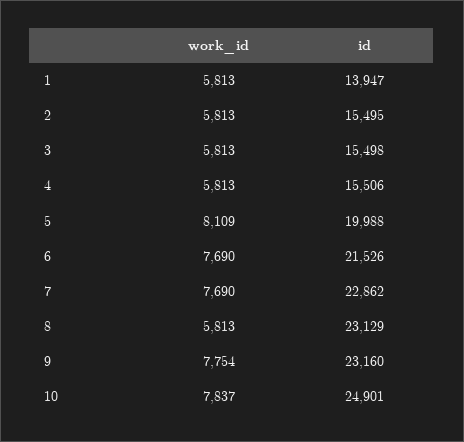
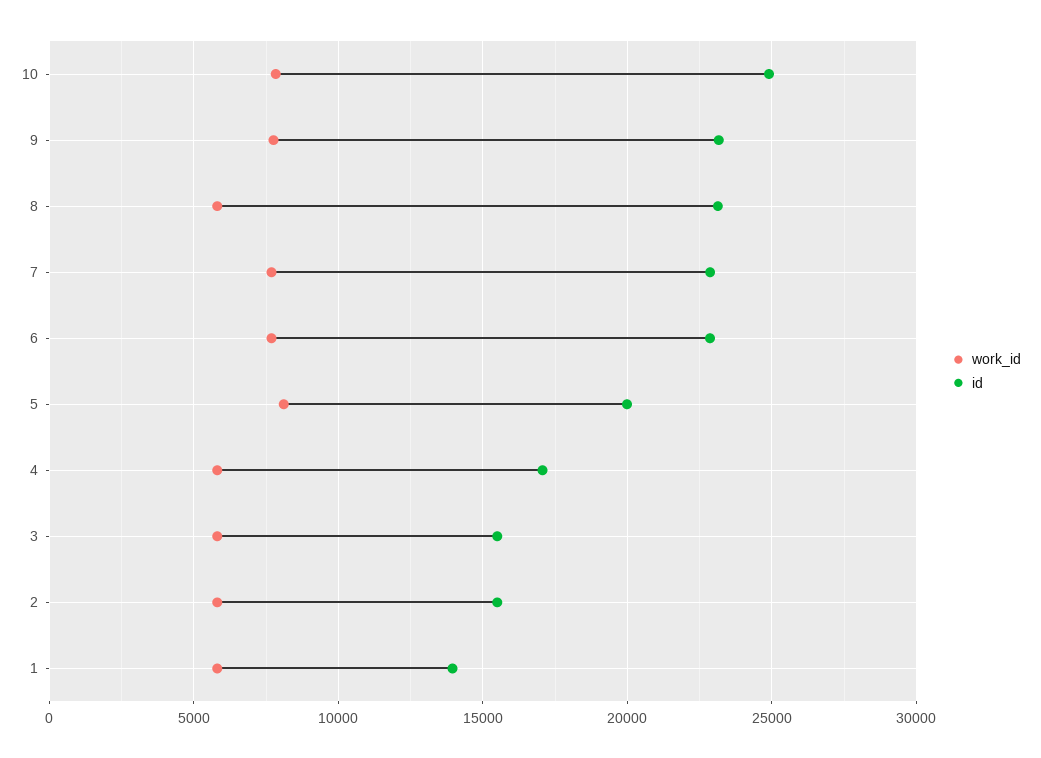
  {
    "work_id": {
      "1": 5813,
      "2": 5813,
      "3": 5813,
      "4": 5813,
      "5": 8109,
      "6": 7690,
      "7": 7690,
      "8": 5813,
      "9": 7754,
      "10": 7837
    },
    "id": {
      "1": 13947,
      "2": 15495,
      "3": 15498,
-     "4": 15506,
+     "4": 17000,
      "5": 19988,
-     "6": 21526,
+     "6": 23000,
      "7": 22862,
      "8": 23129,
      "9": 23160,
      "10": 24901
    }
  }

